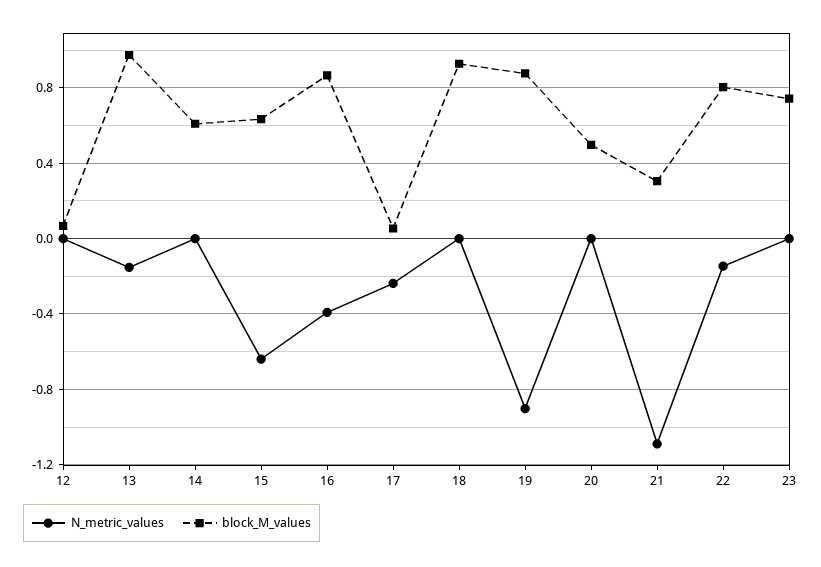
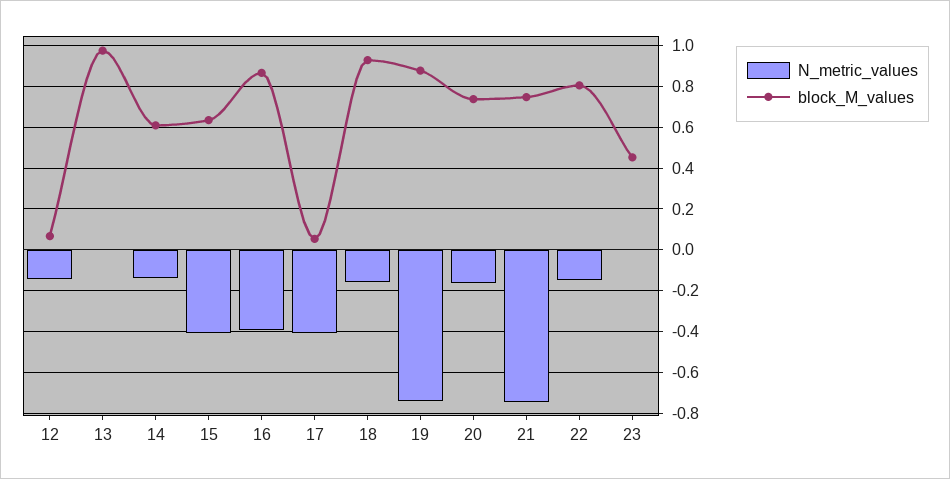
  {
    "N_metric_values": {
-     "12": 0,
+     "12": -0.15,
-     "13": -0.15,
+     "13": 0,
-     "14": 0,
+     "14": -0.15,
-     "15": -0.65,
+     "15": -0.4,
      "16": -0.4,
-     "17": -0.25,
+     "17": -0.4,
-     "18": 0,
+     "18": -0.15,
-     "19": -0.9,
+     "19": -0.75,
-     "20": 0,
+     "20": -0.15,
-     "21": -1.1,
+     "21": -0.75,
      "22": -0.15,
      "23": 0
    },
    "block_M_values": {
      "12": 0.05,
      "13": 0.95,
      "14": 0.6,
      "15": 0.65,
      "16": 0.85,
      "17": 0.05,
      "18": 0.95,
      "19": 0.9,
-     "20": 0.5,
+     "20": 0.75,
-     "21": 0.3,
+     "21": 0.75,
      "22": 0.8,
-     "23": 0.75
+     "23": 0.45
    }
  }

